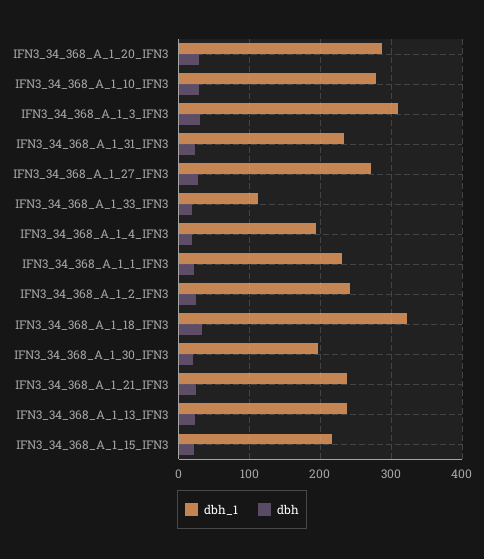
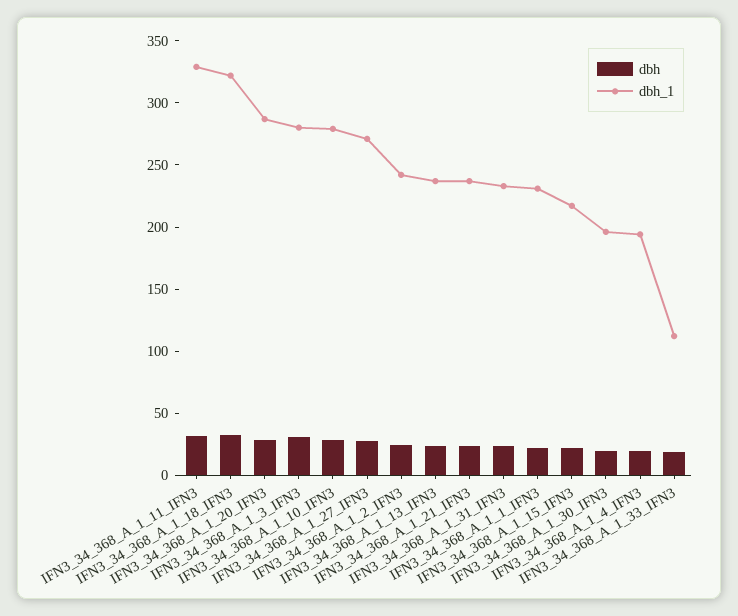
  {
    "dbh_1": {
      "IFN3_34_368_A_1_20_IFN3": 290,
      "IFN3_34_368_A_1_10_IFN3": 280,
-     "IFN3_34_368_A_1_3_IFN3": 310,
+     "IFN3_34_368_A_1_3_IFN3": 280,
      "IFN3_34_368_A_1_31_IFN3": 230,
      "IFN3_34_368_A_1_27_IFN3": 270,
      "IFN3_34_368_A_1_33_IFN3": 110,
      "IFN3_34_368_A_1_4_IFN3": 190,
      "IFN3_34_368_A_1_1_IFN3": 230,
      "IFN3_34_368_A_1_2_IFN3": 240,
      "IFN3_34_368_A_1_18_IFN3": 320,
      "IFN3_34_368_A_1_30_IFN3": 200,
      "IFN3_34_368_A_1_21_IFN3": 240,
      "IFN3_34_368_A_1_13_IFN3": 240,
-     "IFN3_34_368_A_1_15_IFN3": 220
+     "IFN3_34_368_A_1_15_IFN3": 220,
+     "IFN3_34_368_A_1_11_IFN3": 330
    },
    "dbh": {
      "IFN3_34_368_A_1_20_IFN3": 30,
      "IFN3_34_368_A_1_10_IFN3": 30,
      "IFN3_34_368_A_1_3_IFN3": 30,
      "IFN3_34_368_A_1_31_IFN3": 20,
      "IFN3_34_368_A_1_27_IFN3": 30,
      "IFN3_34_368_A_1_33_IFN3": 20,
      "IFN3_34_368_A_1_4_IFN3": 20,
      "IFN3_34_368_A_1_1_IFN3": 20,
      "IFN3_34_368_A_1_2_IFN3": 20,
      "IFN3_34_368_A_1_18_IFN3": 30,
      "IFN3_34_368_A_1_30_IFN3": 20,
      "IFN3_34_368_A_1_21_IFN3": 20,
      "IFN3_34_368_A_1_13_IFN3": 20,
-     "IFN3_34_368_A_1_15_IFN3": 20
+     "IFN3_34_368_A_1_15_IFN3": 20,
+     "IFN3_34_368_A_1_11_IFN3": 30
    }
  }

